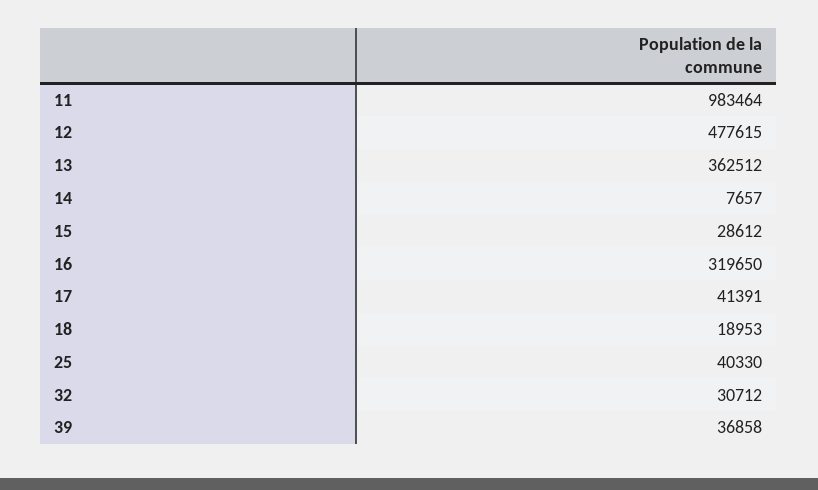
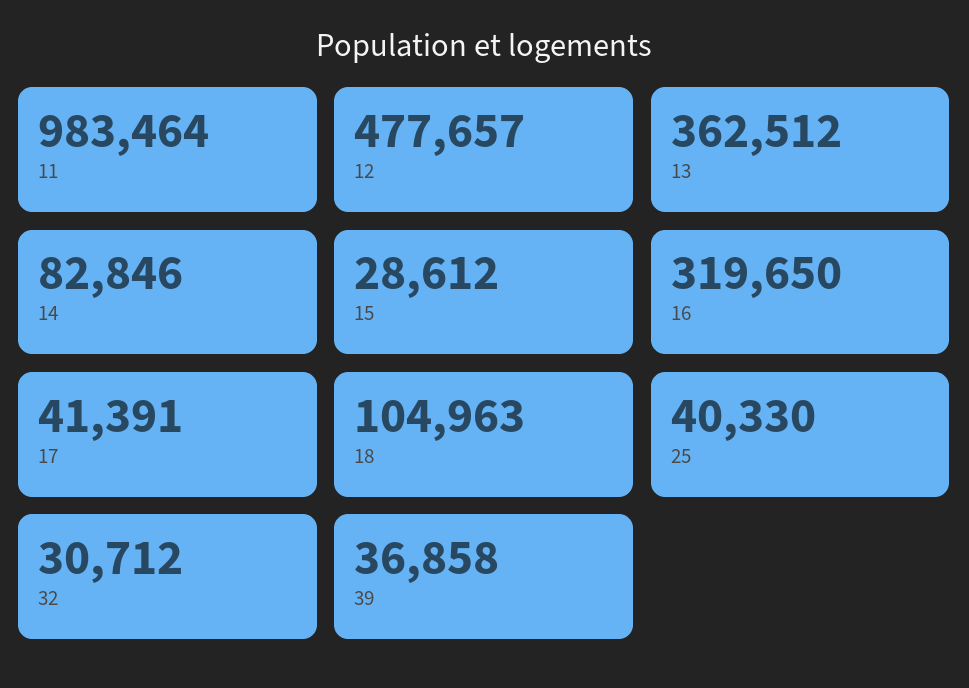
  {
    "11": 983464,
-   "12": 477615,
+   "12": 477657,
    "13": 362512,
-   "14": 7657,
+   "14": 82846,
    "15": 28612,
    "16": 319650,
    "17": 41391,
-   "18": 18953,
+   "18": 104963,
    "25": 40330,
    "32": 30712,
    "39": 36858
  }

